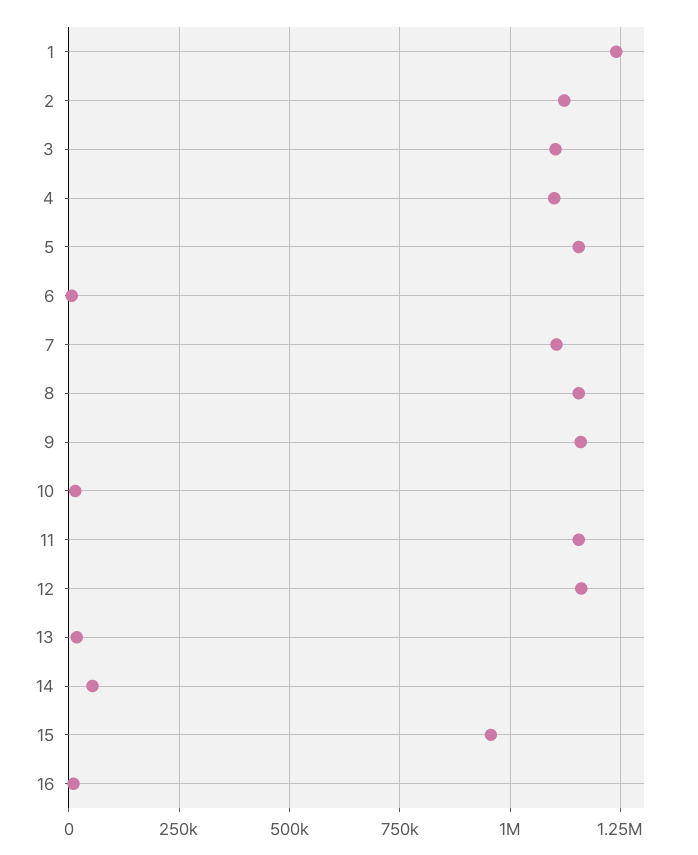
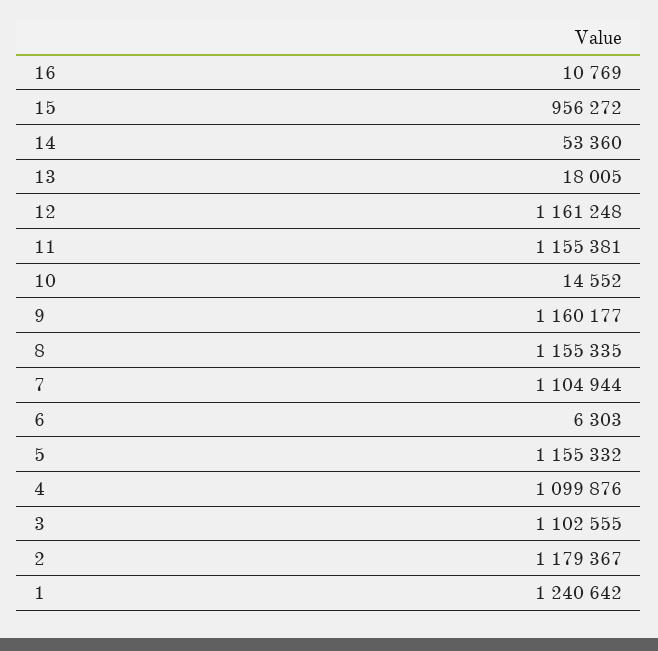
  {
    "1": 1240642,
-   "2": 1125000,
+   "2": 1179367,
    "3": 1102555,
    "4": 1099876,
    "5": 1155332,
    "6": 6303,
    "7": 1104944,
    "8": 1155335,
    "9": 1160177,
    "10": 14552,
    "11": 1155381,
    "12": 1161248,
    "13": 18005,
    "14": 53360,
    "15": 956272,
    "16": 10769
  }

